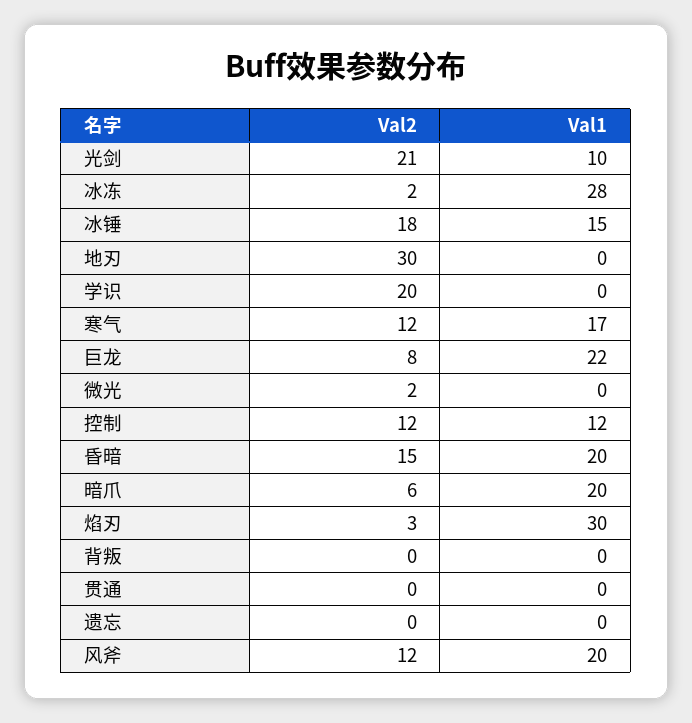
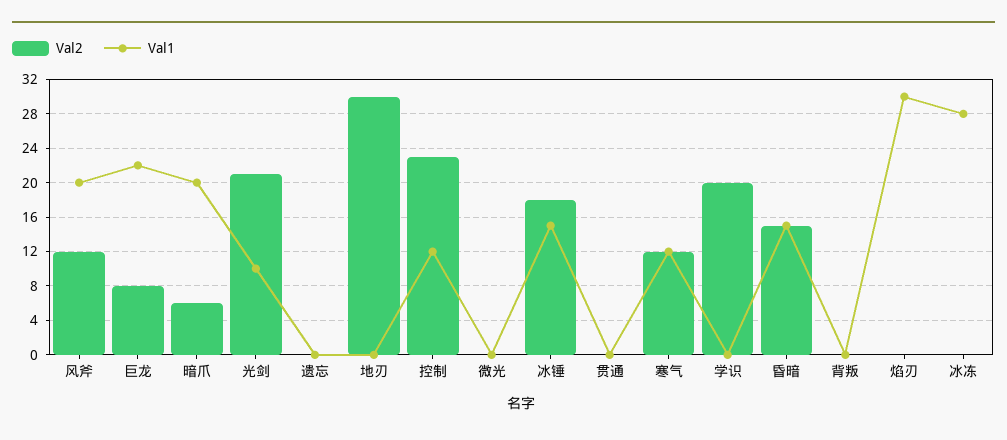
  {
    "Val2": {
      "光剑": 21,
-     "冰冻": 2,
+     "冰冻": 0,
      "冰锤": 18,
      "地刃": 30,
      "学识": 20,
      "寒气": 12,
      "巨龙": 8,
-     "微光": 2,
+     "微光": 0,
-     "控制": 12,
+     "控制": 23,
      "昏暗": 15,
      "暗爪": 6,
-     "焰刃": 3,
+     "焰刃": 0,
      "背叛": 0,
      "贯通": 0,
      "遗忘": 0,
      "风斧": 12
    },
    "Val1": {
      "光剑": 10,
      "冰冻": 28,
      "冰锤": 15,
      "地刃": 0,
      "学识": 0,
-     "寒气": 17,
+     "寒气": 12,
      "巨龙": 22,
      "微光": 0,
      "控制": 12,
-     "昏暗": 20,
+     "昏暗": 15,
      "暗爪": 20,
      "焰刃": 30,
      "背叛": 0,
      "贯通": 0,
      "遗忘": 0,
      "风斧": 20
    }
  }

